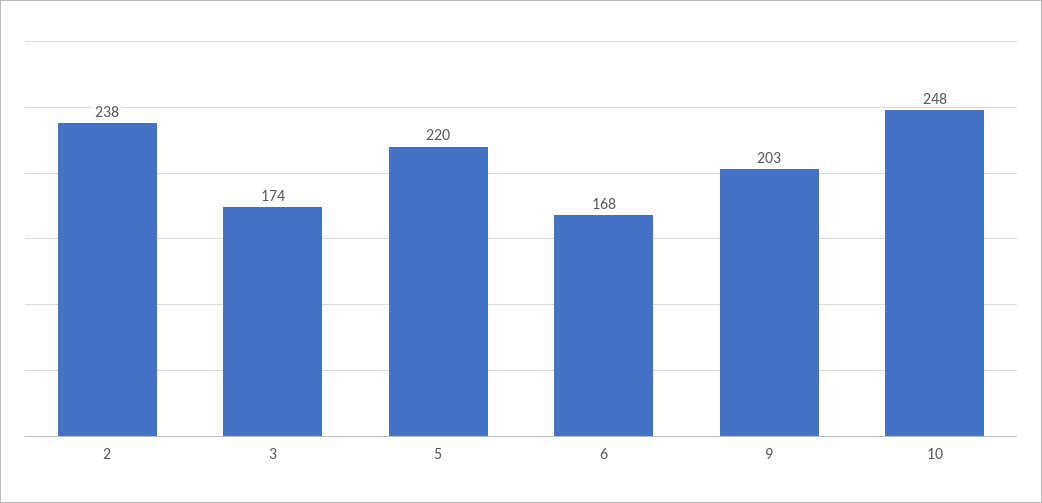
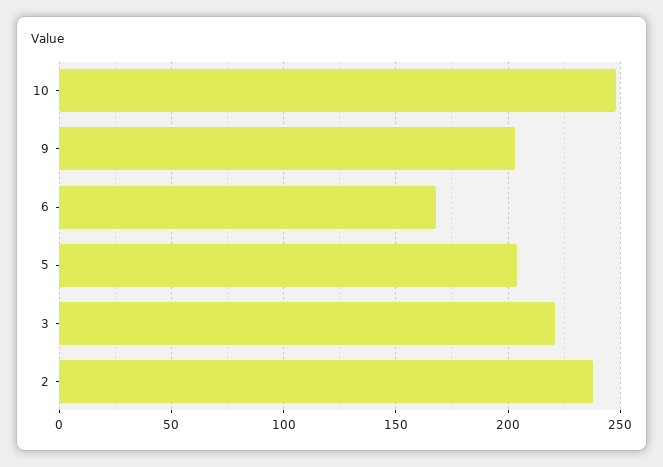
  {
    "2": 238,
-   "3": 174,
+   "3": 220,
-   "5": 220,
+   "5": 205,
    "6": 168,
    "9": 203,
    "10": 248
  }

